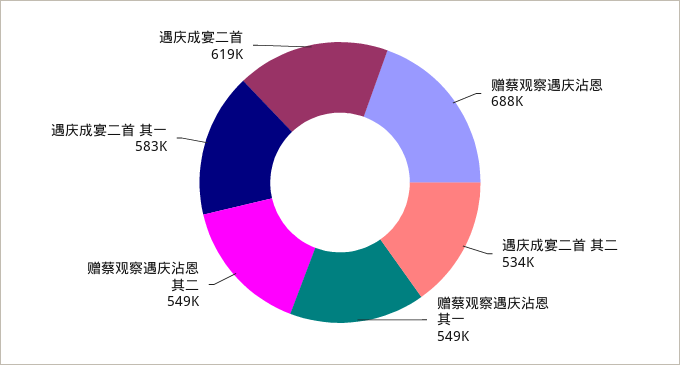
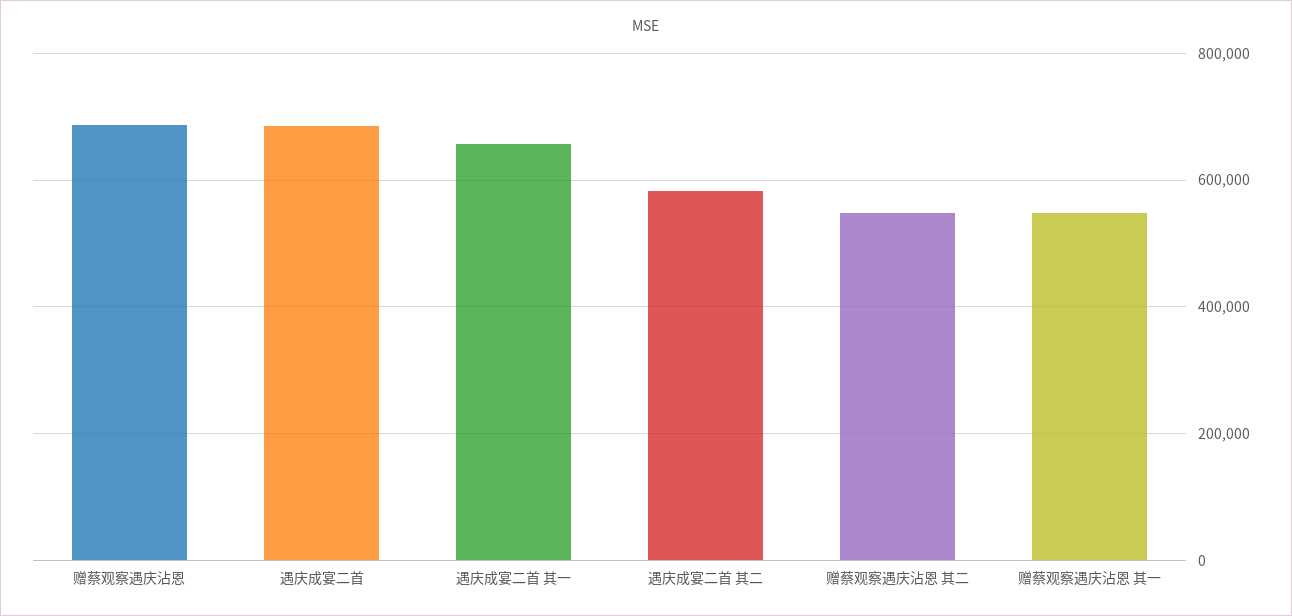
  {
    "赠蔡观察遇庆沾恩": 688000,
-   "遇庆成宴二首 其二": 534000,
+   "遇庆成宴二首 其二": 580000,
    "赠蔡观察遇庆沾恩 其一": 549000,
    "赠蔡观察遇庆沾恩 其二": 549000,
-   "遇庆成宴二首 其一": 583000,
+   "遇庆成宴二首 其一": 660000,
-   "遇庆成宴二首": 619000
+   "遇庆成宴二首": 680000
  }

